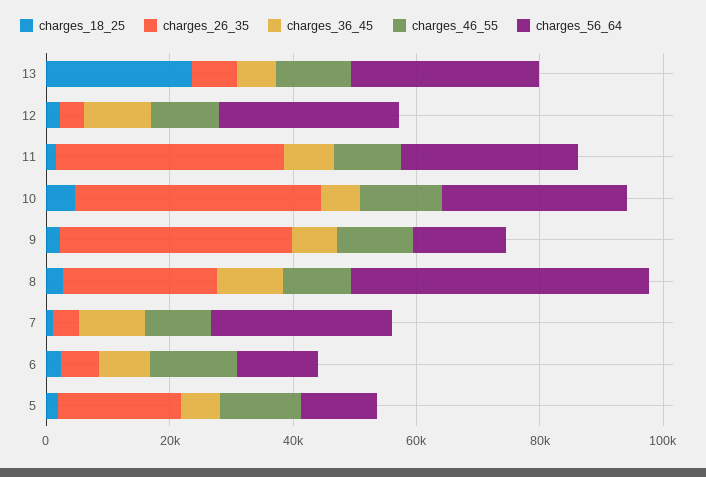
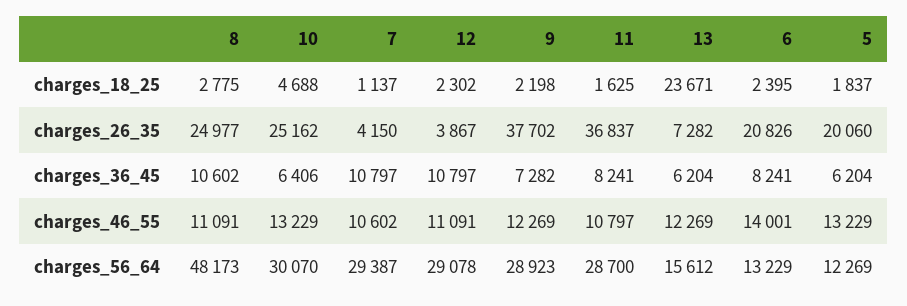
  {
    "charges_18_25": {
      "13": 23671,
      "12": 2302,
      "11": 1625,
      "10": 4688,
      "9": 2198,
      "8": 2775,
      "7": 1137,
      "6": 2395,
      "5": 1837
    },
    "charges_26_35": {
      "13": 7282,
      "12": 3867,
      "11": 36837,
-     "10": 40000,
+     "10": 25162,
      "9": 37702,
      "8": 24977,
      "7": 4150,
-     "6": 5000,
+     "6": 20826,
      "5": 20060
    },
    "charges_36_45": {
      "13": 6204,
      "12": 10797,
      "11": 8241,
      "10": 6406,
      "9": 7282,
      "8": 10602,
      "7": 10797,
      "6": 8241,
      "5": 6204
    },
    "charges_46_55": {
      "13": 12269,
      "12": 11091,
      "11": 10797,
      "10": 13229,
      "9": 12269,
      "8": 11091,
      "7": 10602,
      "6": 14001,
      "5": 13229
    },
    "charges_56_64": {
-     "13": 30000,
+     "13": 15612,
      "12": 29078,
      "11": 28700,
      "10": 30070,
-     "9": 15000,
+     "9": 28923,
      "8": 48173,
      "7": 29387,
      "6": 13229,
      "5": 12269
    }
  }

